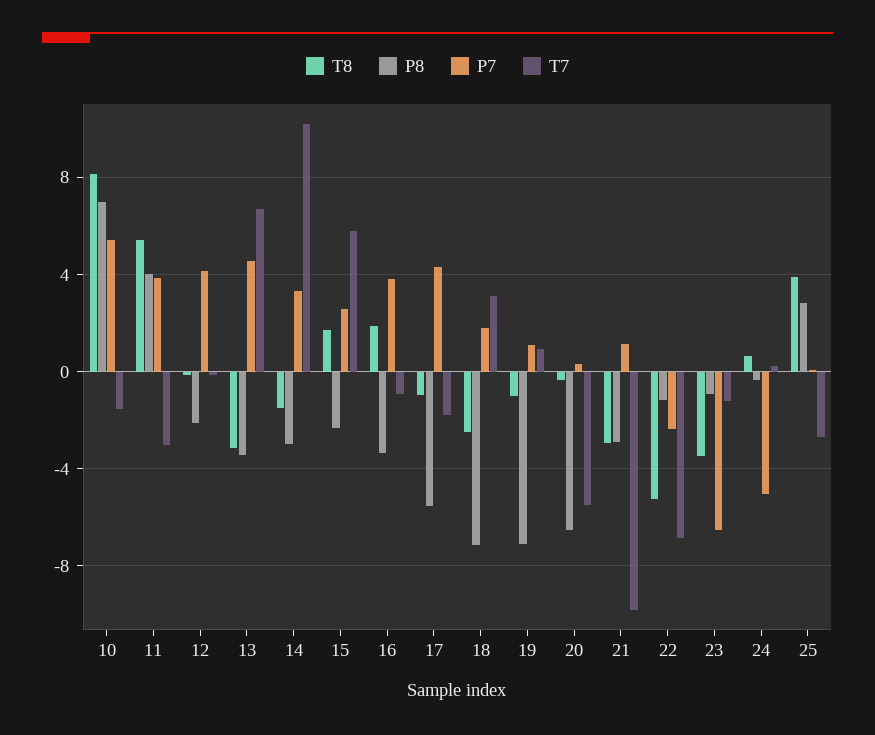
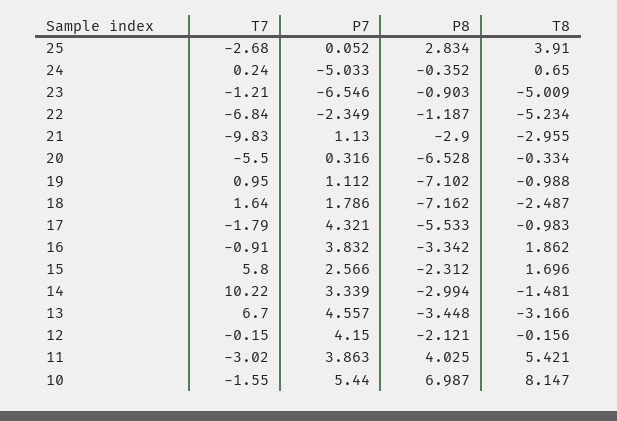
  {
    "T8": {
      "10": 8.147,
      "11": 5.421,
      "12": -0.156,
      "13": -3.166,
      "14": -1.481,
      "15": 1.696,
      "16": 1.862,
      "17": -0.983,
      "18": -2.487,
      "19": -0.988,
      "20": -0.334,
      "21": -2.955,
      "22": -5.234,
-     "23": -3.5,
+     "23": -5.009,
      "24": 0.65,
      "25": 3.91
    },
    "P8": {
      "10": 6.987,
      "11": 4.025,
      "12": -2.121,
      "13": -3.448,
      "14": -2.994,
      "15": -2.312,
      "16": -3.342,
      "17": -5.533,
      "18": -7.162,
      "19": -7.102,
      "20": -6.528,
      "21": -2.9,
      "22": -1.187,
      "23": -0.903,
      "24": -0.352,
      "25": 2.834
    },
    "P7": {
      "10": 5.44,
      "11": 3.863,
      "12": 4.15,
      "13": 4.557,
      "14": 3.339,
      "15": 2.566,
      "16": 3.832,
      "17": 4.321,
      "18": 1.786,
      "19": 1.112,
      "20": 0.316,
      "21": 1.13,
      "22": -2.349,
      "23": -6.546,
      "24": -5.033,
      "25": 0.052
    },
    "T7": {
      "10": -1.55,
      "11": -3.02,
      "12": -0.15,
      "13": 6.7,
      "14": 10.22,
      "15": 5.8,
      "16": -0.91,
      "17": -1.79,
-     "18": 3,
+     "18": 1.64,
      "19": 0.95,
      "20": -5.5,
      "21": -9.83,
      "22": -6.84,
      "23": -1.21,
      "24": 0.24,
      "25": -2.68
    }
  }

